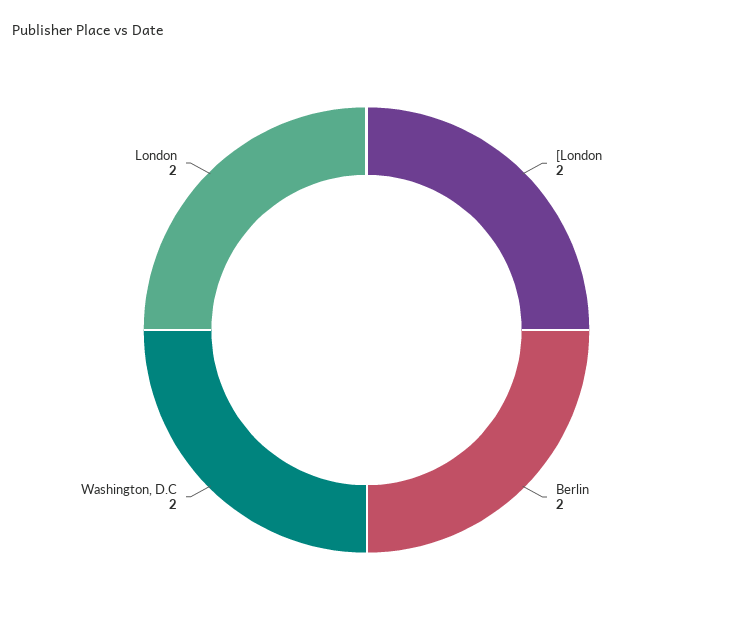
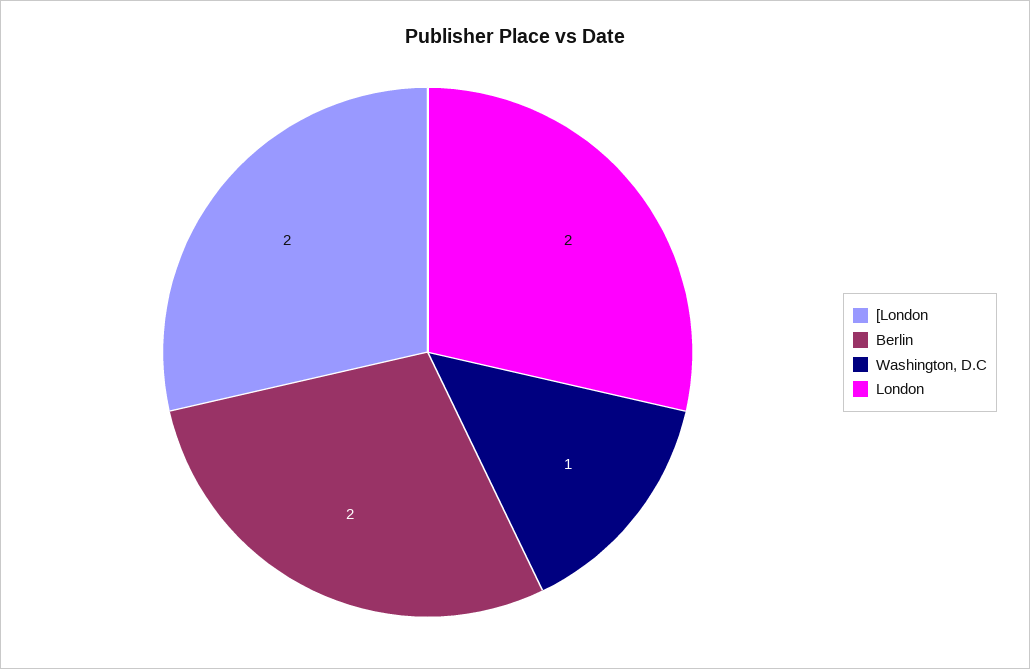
  {
    "[London": 2,
    "Berlin": 2,
-   "Washington, D.C": 2,
+   "Washington, D.C": 1,
    "London": 2
  }

